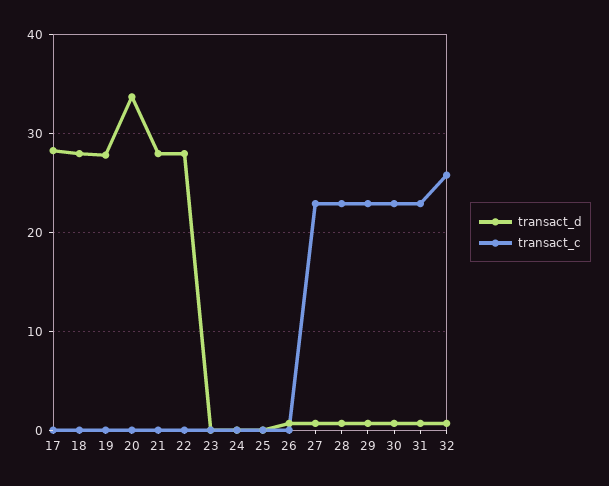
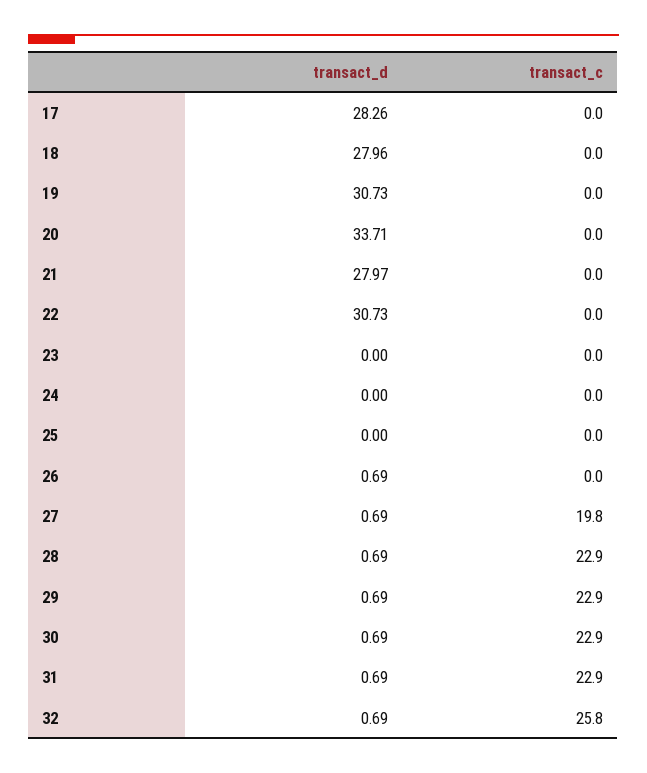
  {
    "transact_d": {
      "17": 28.26,
      "18": 27.96,
-     "19": 28,
+     "19": 30.73,
      "20": 33.71,
      "21": 27.97,
-     "22": 28,
+     "22": 30.73,
      "23": 0,
      "24": 0,
      "25": 0,
      "26": 0.69,
      "27": 0.69,
      "28": 0.69,
      "29": 0.69,
      "30": 0.69,
      "31": 0.69,
      "32": 0.69
    },
    "transact_c": {
      "17": 0,
      "18": 0,
      "19": 0,
      "20": 0,
      "21": 0,
      "22": 0,
      "23": 0,
      "24": 0,
      "25": 0,
      "26": 0,
-     "27": 23,
+     "27": 19.8,
      "28": 22.9,
      "29": 22.9,
      "30": 22.9,
      "31": 22.9,
      "32": 25.8
    }
  }

